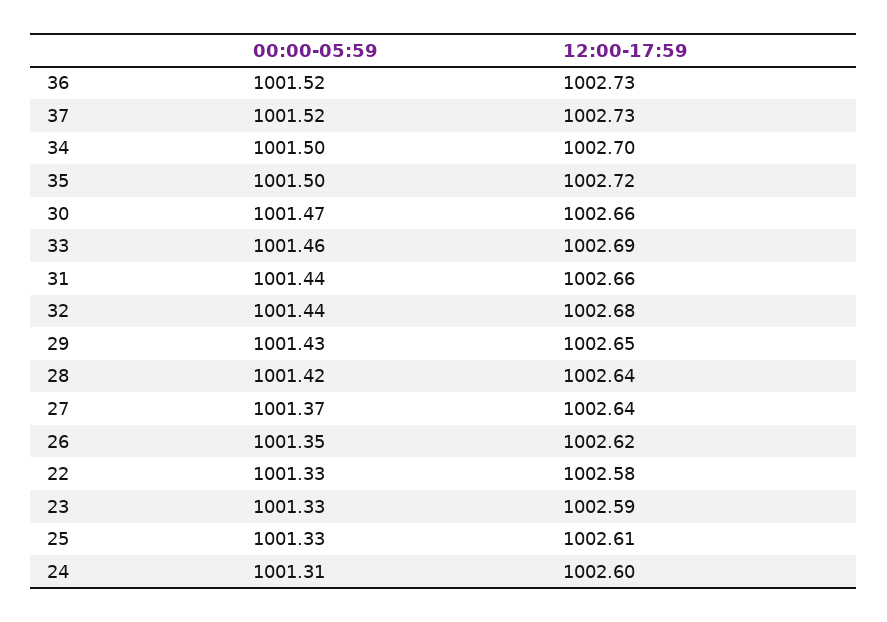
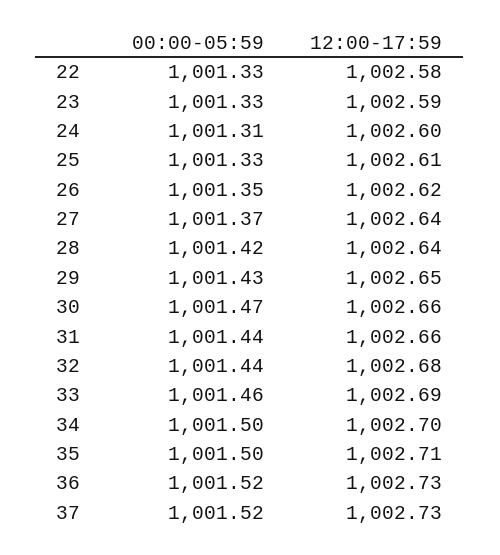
  {
    "00:00-05:59": {
      "36": 1001.52,
      "37": 1001.52,
      "34": 1001.5,
      "35": 1001.5,
      "30": 1001.47,
      "33": 1001.46,
      "31": 1001.44,
      "32": 1001.44,
      "29": 1001.43,
      "28": 1001.42,
      "27": 1001.37,
      "26": 1001.35,
      "22": 1001.33,
      "23": 1001.33,
      "25": 1001.33,
      "24": 1001.31
    },
    "12:00-17:59": {
      "36": 1002.73,
      "37": 1002.73,
      "34": 1002.7,
-     "35": 1002.72,
+     "35": 1002.71,
      "30": 1002.66,
      "33": 1002.69,
      "31": 1002.66,
      "32": 1002.68,
      "29": 1002.65,
      "28": 1002.64,
      "27": 1002.64,
      "26": 1002.62,
      "22": 1002.58,
      "23": 1002.59,
      "25": 1002.61,
      "24": 1002.6
    }
  }

